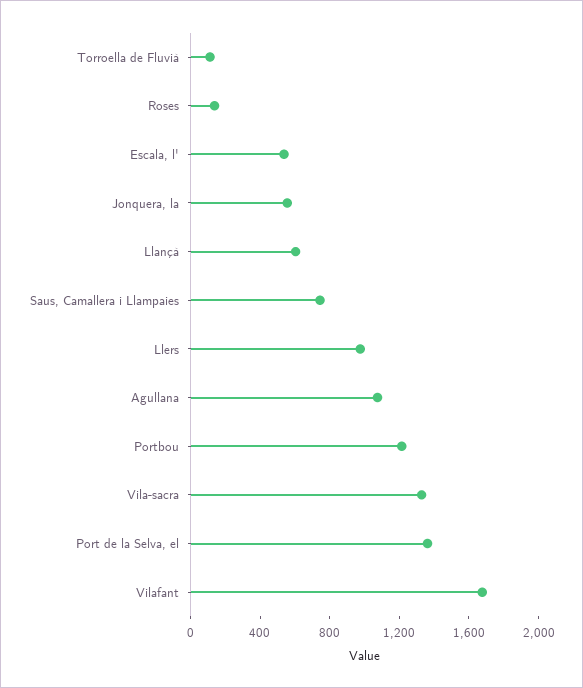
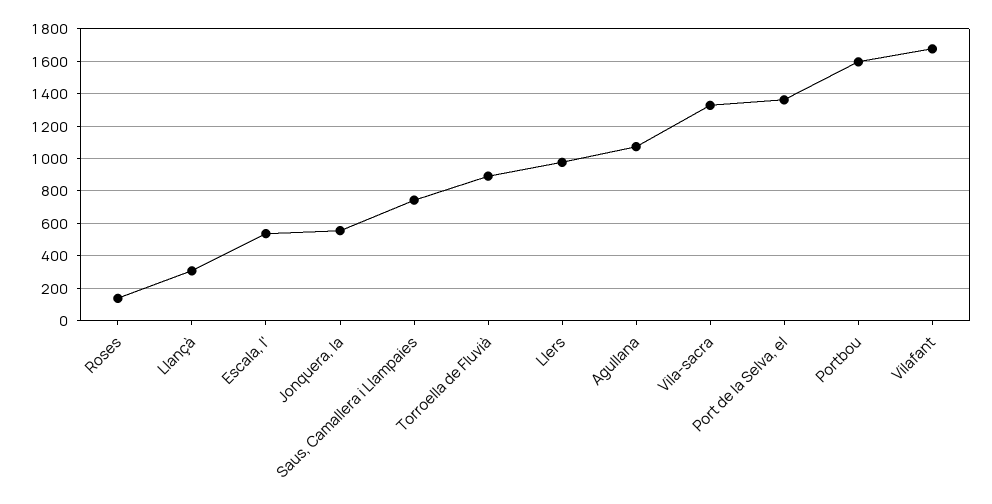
  {
-   "Torroella de Fluvià": 100,
+   "Torroella de Fluvià": 900,
    "Roses": 150,
    "Escala, l'": 550,
    "Jonquera, la": 550,
-   "Llançà": 600,
+   "Llançà": 300,
    "Saus, Camallera i Llampaies": 750,
    "Llers": 1000,
    "Agullana": 1050,
-   "Portbou": 1200,
+   "Portbou": 1600,
    "Vila-sacra": 1350,
    "Port de la Selva, el": 1350,
    "Vilafant": 1700
  }

